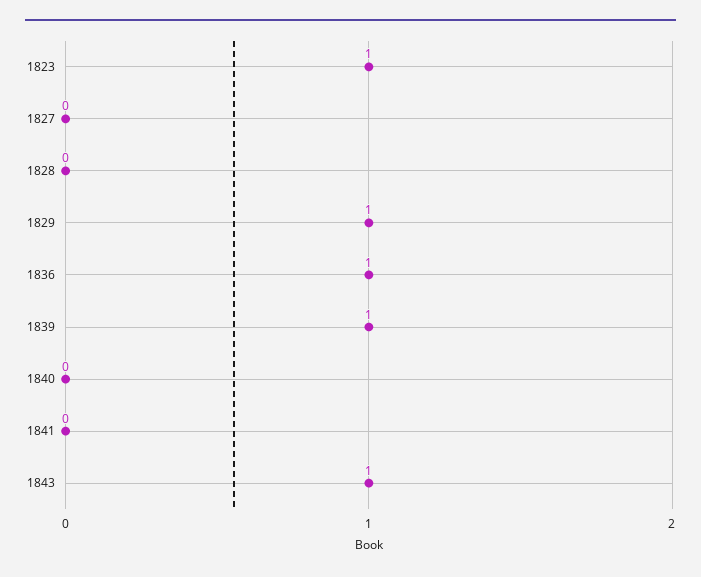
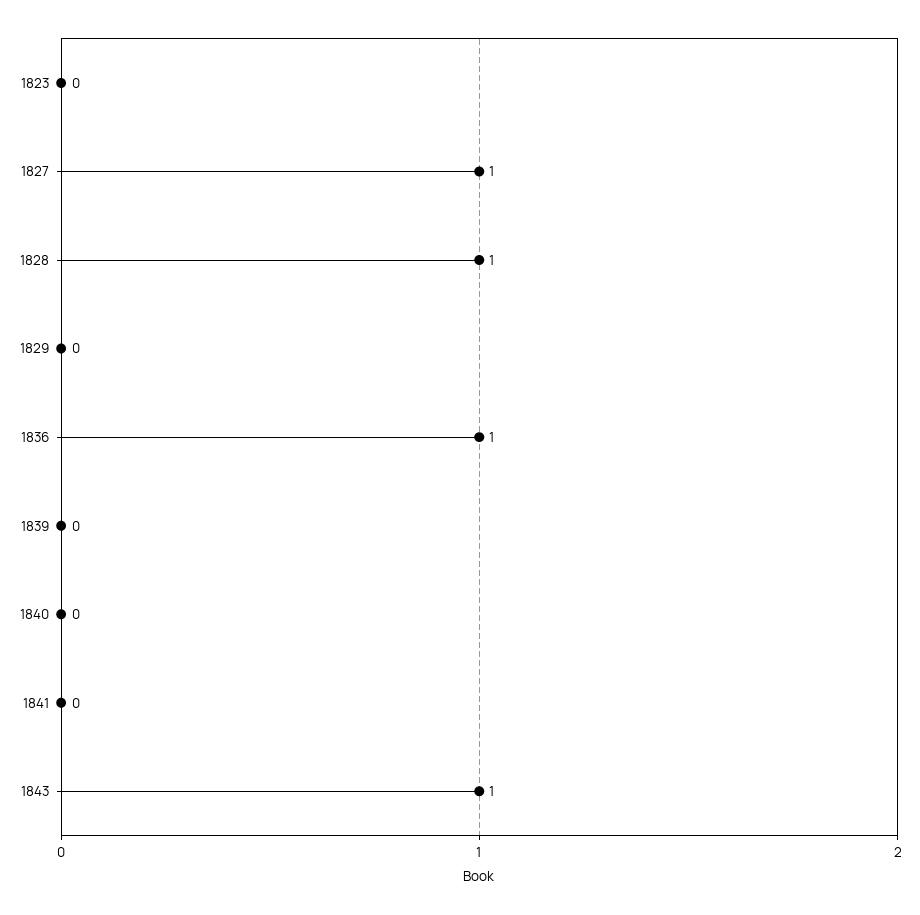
  {
-   "1823": 1,
+   "1823": 0,
-   "1827": 0,
+   "1827": 1,
-   "1828": 0,
+   "1828": 1,
-   "1829": 1,
+   "1829": 0,
    "1836": 1,
-   "1839": 1,
+   "1839": 0,
    "1840": 0,
    "1841": 0,
    "1843": 1
  }

